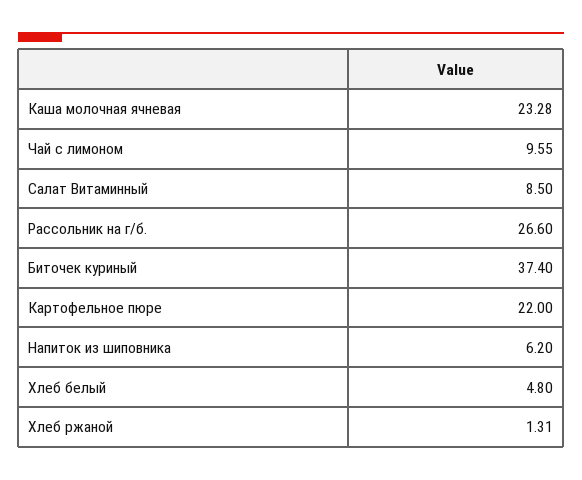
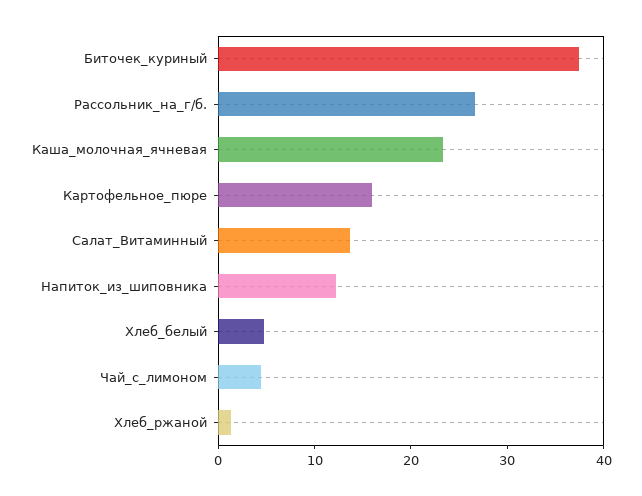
  {
    "Каша молочная ячневая": 23.28,
-   "Чай с лимоном": 9.55,
+   "Чай с лимоном": 4,
-   "Салат Витаминный": 8.5,
+   "Салат Витаминный": 14,
    "Рассольник на г/б.": 26.6,
    "Биточек куриный": 37.4,
-   "Картофельное пюре": 22,
+   "Картофельное пюре": 16,
-   "Напиток из шиповника": 6.2,
+   "Напиток из шиповника": 12,
    "Хлеб белый": 4.8,
    "Хлеб ржаной": 1.31
  }

